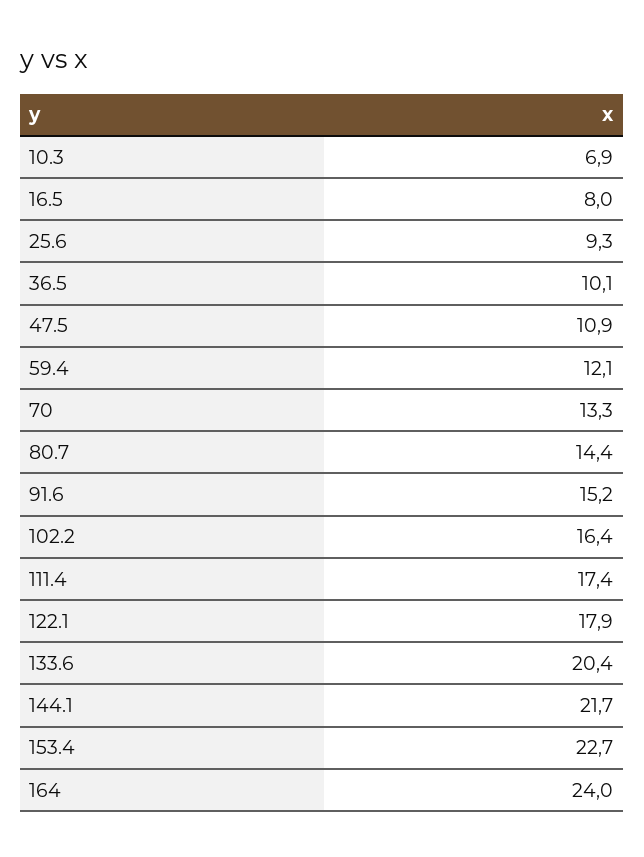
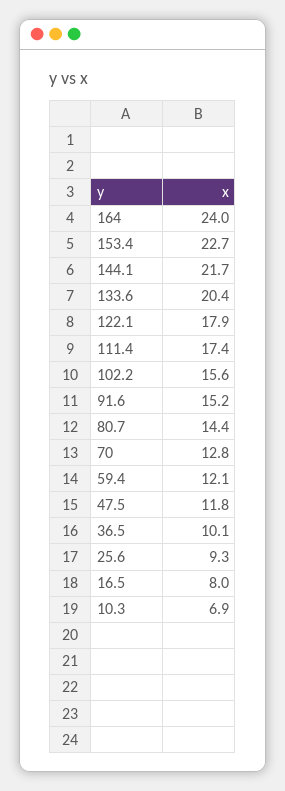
  {
    "10.3": 6.9,
    "16.5": 8,
    "25.6": 9.3,
    "36.5": 10.1,
-   "47.5": 10.9,
+   "47.5": 11.8,
    "59.4": 12.1,
-   "70": 13.3,
+   "70": 12.8,
    "80.7": 14.4,
    "91.6": 15.2,
-   "102.2": 16.4,
+   "102.2": 15.6,
    "111.4": 17.4,
    "122.1": 17.9,
    "133.6": 20.4,
    "144.1": 21.7,
    "153.4": 22.7,
    "164": 24
  }

